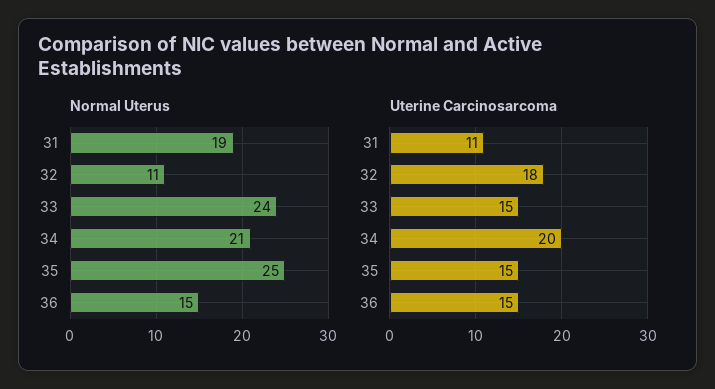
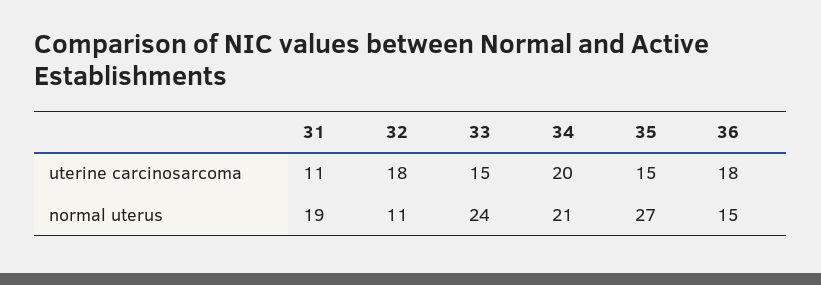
  {
    "Normal Uterus": {
      "31": 19,
      "32": 11,
      "33": 24,
      "34": 21,
-     "35": 25,
+     "35": 27,
      "36": 15
    },
    "Uterine Carcinosarcoma": {
      "31": 11,
      "32": 18,
      "33": 15,
      "34": 20,
      "35": 15,
-     "36": 15
+     "36": 18
    }
  }

